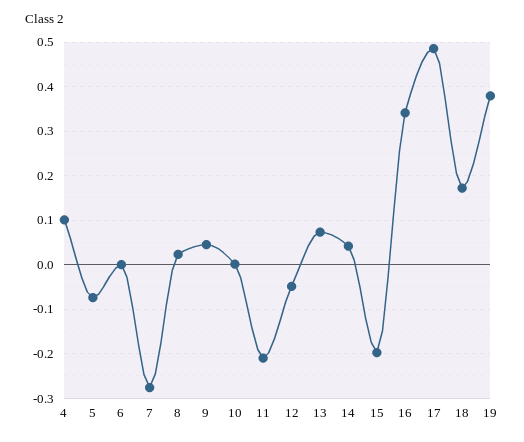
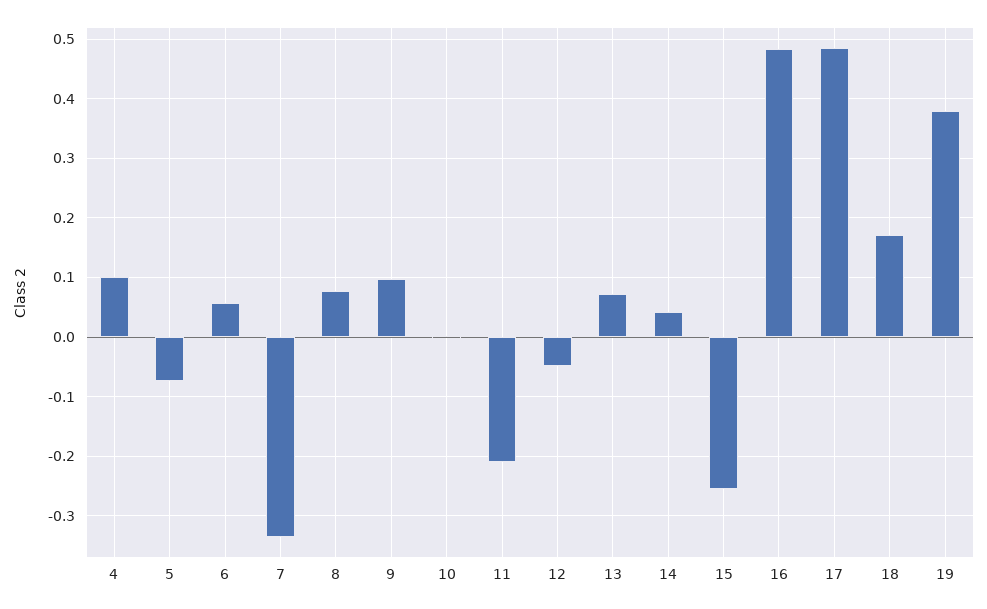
  {
    "4": 0.1,
    "5": -0.08,
-   "6": 0,
+   "6": 0.06,
-   "7": -0.28,
+   "7": -0.34,
-   "8": 0.02,
+   "8": 0.08,
-   "9": 0.04,
+   "9": 0.1,
    "10": 0,
    "11": -0.2,
    "12": -0.04,
    "13": 0.08,
    "14": 0.04,
-   "15": -0.2,
+   "15": -0.26,
-   "16": 0.34,
+   "16": 0.48,
    "17": 0.48,
    "18": 0.18,
    "19": 0.38
  }

